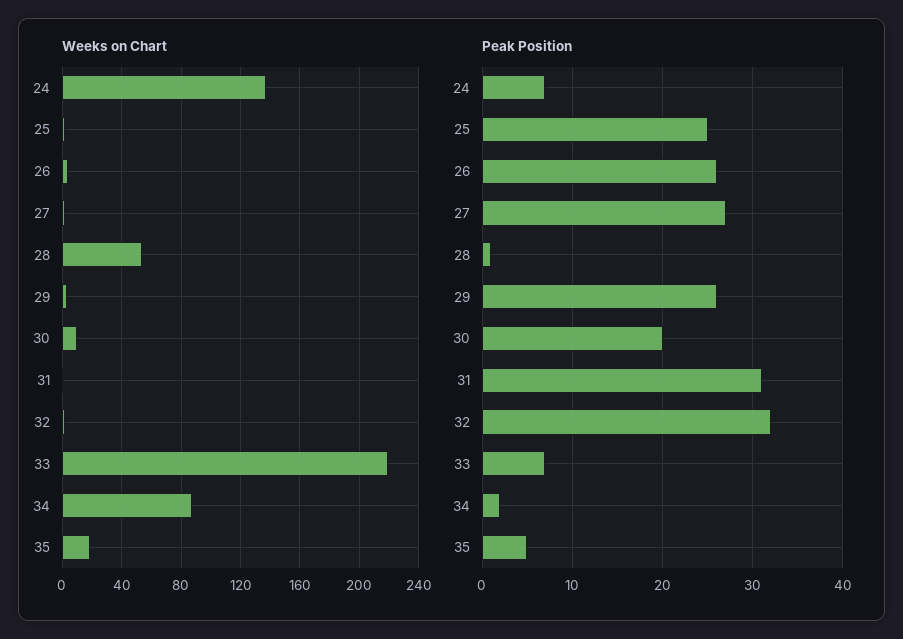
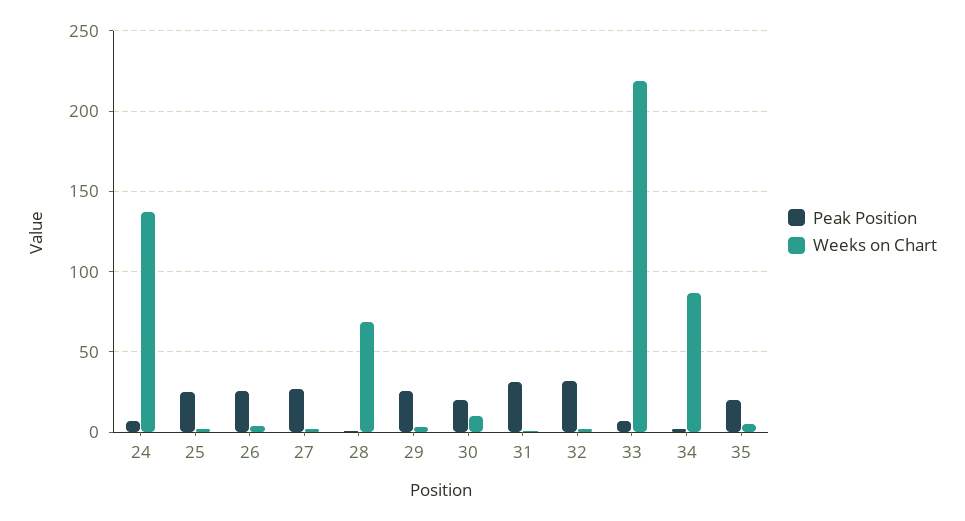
  {
    "Weeks on Chart": {
      "24": 135,
      "25": 0,
      "26": 5,
      "27": 0,
-     "28": 55,
+     "28": 70,
      "29": 5,
      "30": 10,
      "31": 0,
      "32": 0,
      "33": 220,
      "34": 85,
-     "35": 20
+     "35": 5
    },
    "Peak Position": {
      "24": 7,
      "25": 25,
      "26": 26,
      "27": 27,
      "28": 1,
      "29": 26,
      "30": 20,
      "31": 31,
      "32": 32,
      "33": 7,
      "34": 2,
-     "35": 5
+     "35": 20
    }
  }

